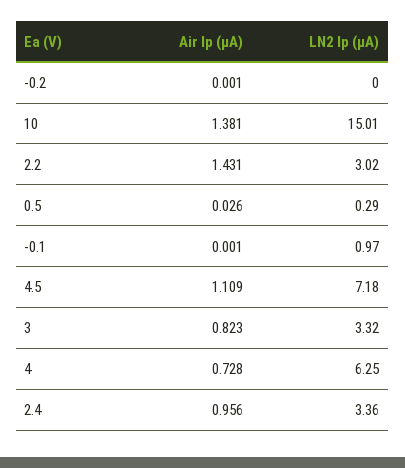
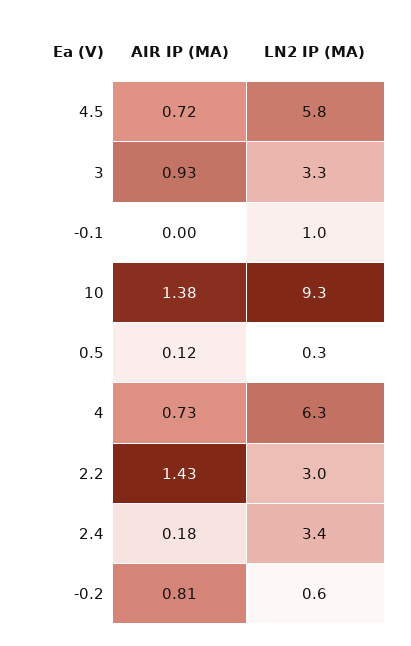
  {
    "Air Ip (μA)": {
-     "-0.2": 0.001,
+     "-0.2": 0.81,
      "10": 1.381,
      "2.2": 1.431,
-     "0.5": 0.026,
+     "0.5": 0.12,
      "-0.1": 0.001,
-     "4.5": 1.109,
+     "4.5": 0.72,
-     "3": 0.823,
+     "3": 0.93,
      "4": 0.728,
-     "2.4": 0.956
+     "2.4": 0.18
    },
    "LN2 Ip (μA)": {
-     "-0.2": 0,
+     "-0.2": 0.6,
-     "10": 15.01,
+     "10": 9.3,
      "2.2": 3.02,
      "0.5": 0.29,
      "-0.1": 0.97,
-     "4.5": 7.18,
+     "4.5": 5.8,
      "3": 3.32,
      "4": 6.25,
      "2.4": 3.36
    }
  }

